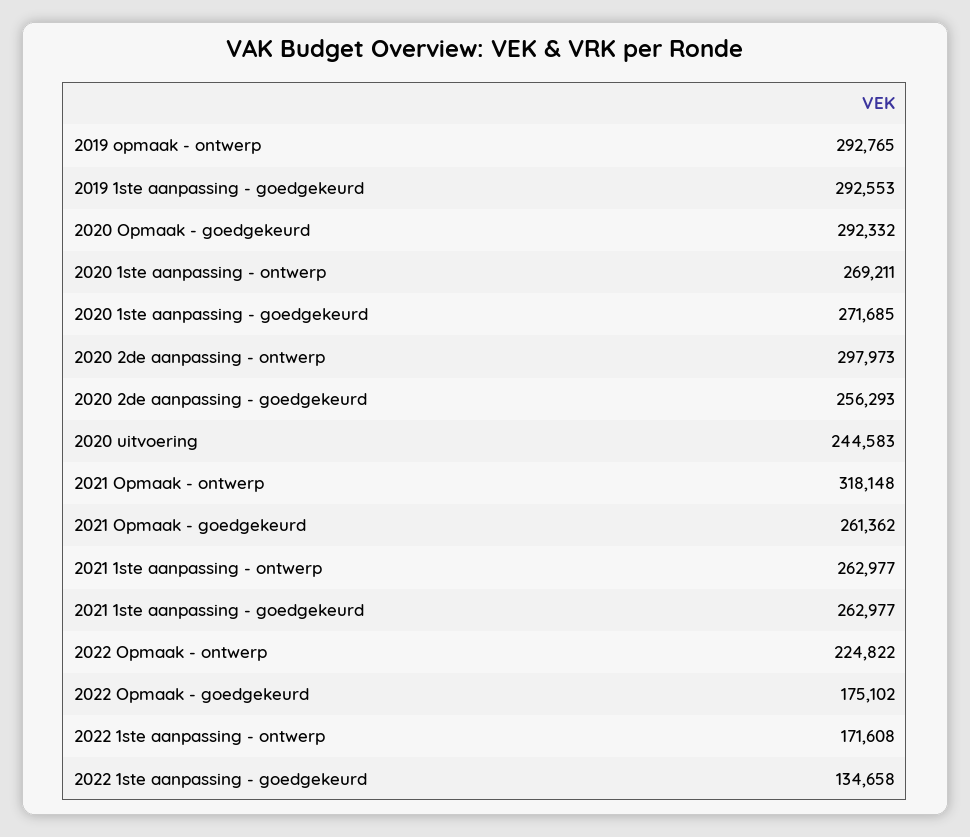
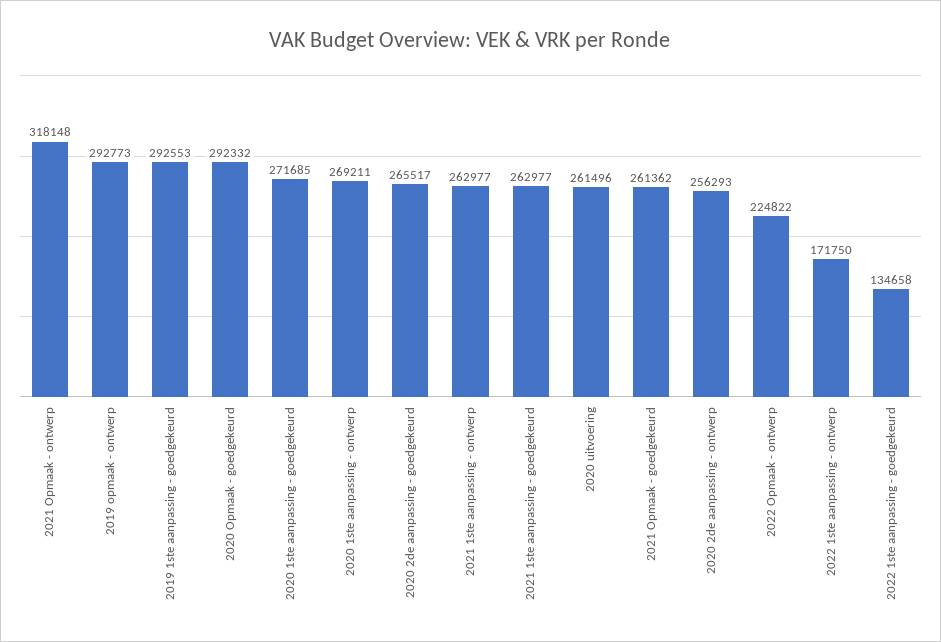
  {
-   "2019 opmaak - ontwerp": 292765,
+   "2019 opmaak - ontwerp": 292773,
    "2019 1ste aanpassing - goedgekeurd": 292553,
    "2020 Opmaak - goedgekeurd": 292332,
    "2020 1ste aanpassing - ontwerp": 269211,
    "2020 1ste aanpassing - goedgekeurd": 271685,
-   "2020 2de aanpassing - ontwerp": 297973,
+   "2020 2de aanpassing - ontwerp": 256293,
-   "2020 2de aanpassing - goedgekeurd": 256293,
+   "2020 2de aanpassing - goedgekeurd": 265517,
-   "2020 uitvoering": 244583,
+   "2020 uitvoering": 261496,
    "2021 Opmaak - ontwerp": 318148,
    "2021 Opmaak - goedgekeurd": 261362,
    "2021 1ste aanpassing - ontwerp": 262977,
    "2021 1ste aanpassing - goedgekeurd": 262977,
    "2022 Opmaak - ontwerp": 224822,
-   "2022 Opmaak - goedgekeurd": 175102,
-   "2022 1ste aanpassing - ontwerp": 171608,
+   "2022 1ste aanpassing - ontwerp": 171750,
    "2022 1ste aanpassing - goedgekeurd": 134658
  }

